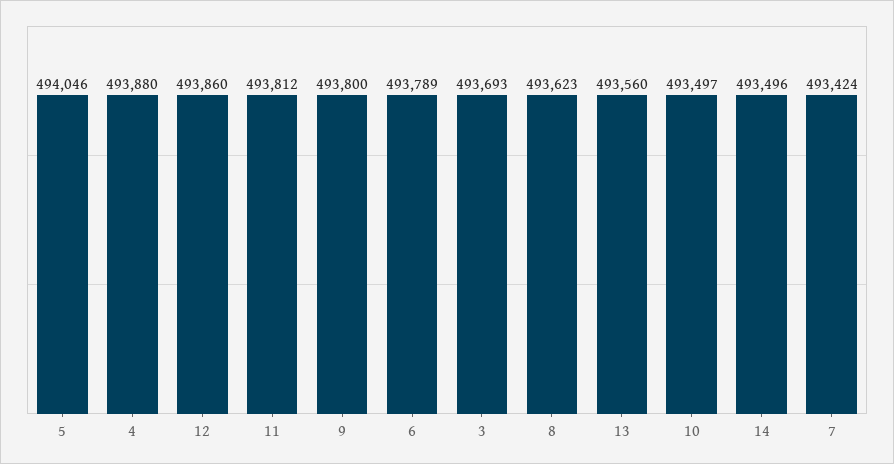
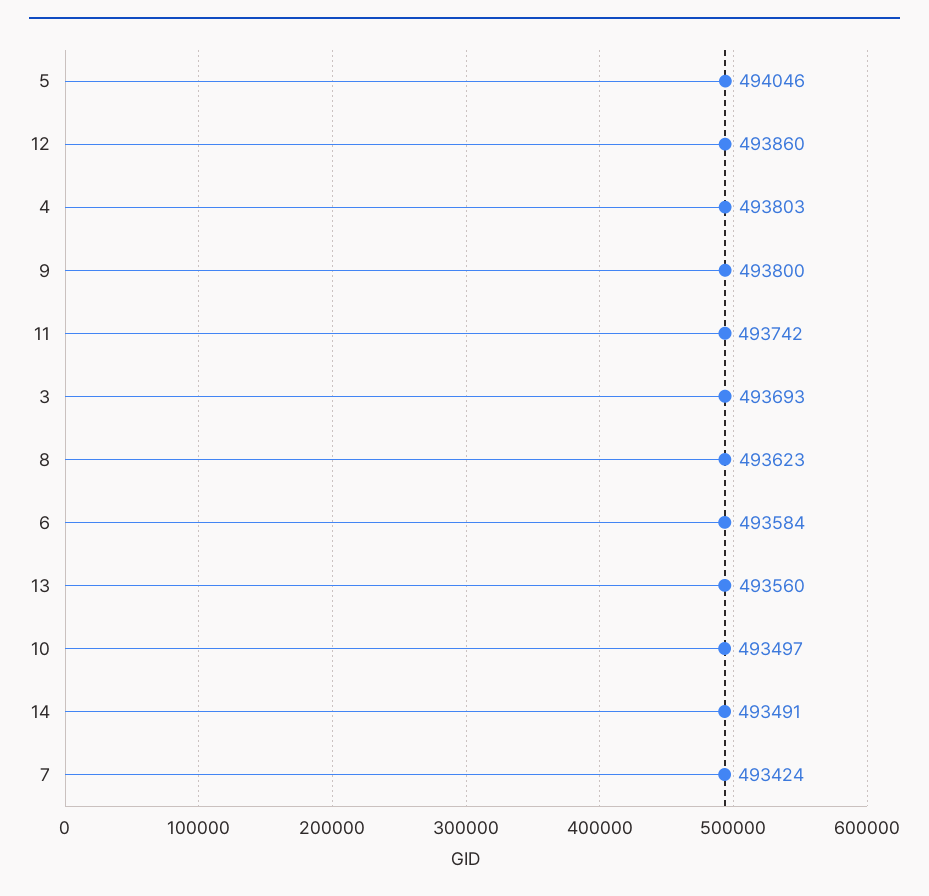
  {
    "5": 494046,
-   "4": 493880,
+   "4": 493803,
    "12": 493860,
-   "11": 493812,
+   "11": 493742,
    "9": 493800,
-   "6": 493789,
+   "6": 493584,
    "3": 493693,
    "8": 493623,
    "13": 493560,
    "10": 493497,
-   "14": 493496,
+   "14": 493491,
    "7": 493424
  }

